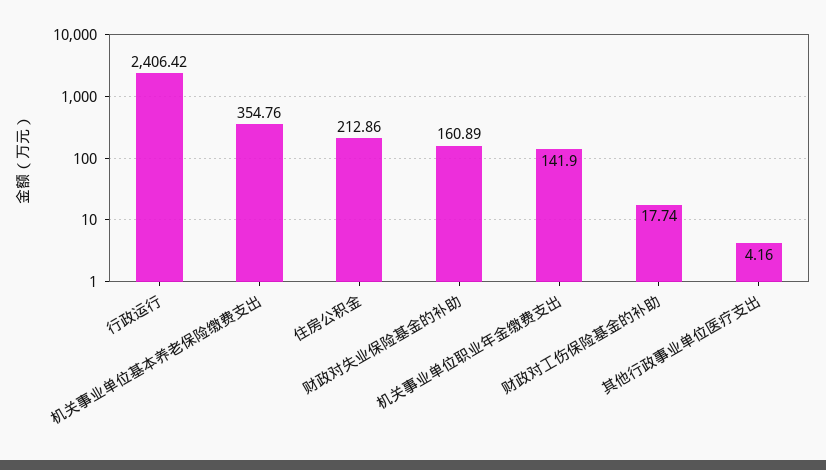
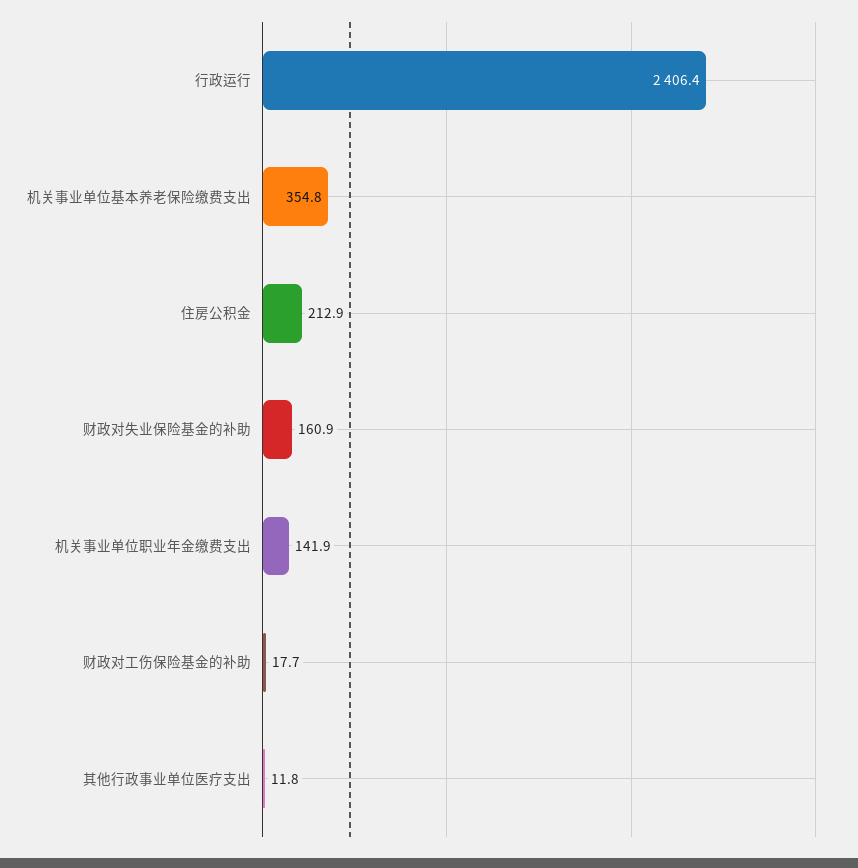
  {
    "行政运行": 2406.42,
    "机关事业单位基本养老保险缴费支出": 354.76,
    "住房公积金": 212.86,
    "财政对失业保险基金的补助": 160.89,
    "机关事业单位职业年金缴费支出": 141.9,
    "财政对工伤保险基金的补助": 17.74,
-   "其他行政事业单位医疗支出": 4.16
+   "其他行政事业单位医疗支出": 11.8
  }

